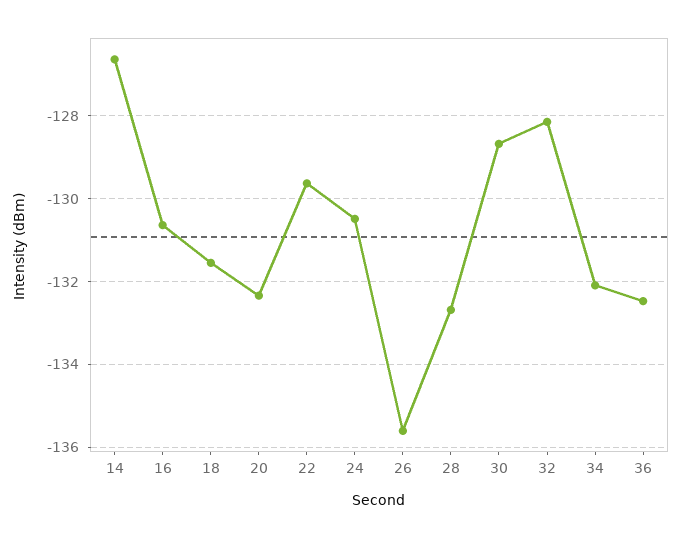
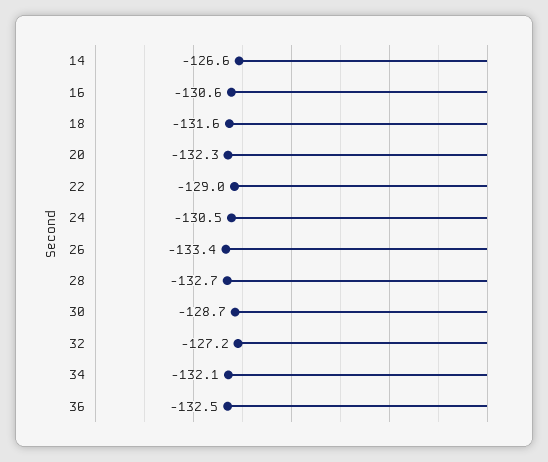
  {
    "14": -126.6,
    "16": -130.6,
    "18": -131.6,
    "20": -132.3,
-   "22": -129.6,
+   "22": -129,
    "24": -130.5,
-   "26": -135.6,
+   "26": -133.4,
    "28": -132.7,
    "30": -128.7,
-   "32": -128.2,
+   "32": -127.2,
    "34": -132.1,
    "36": -132.5
  }

